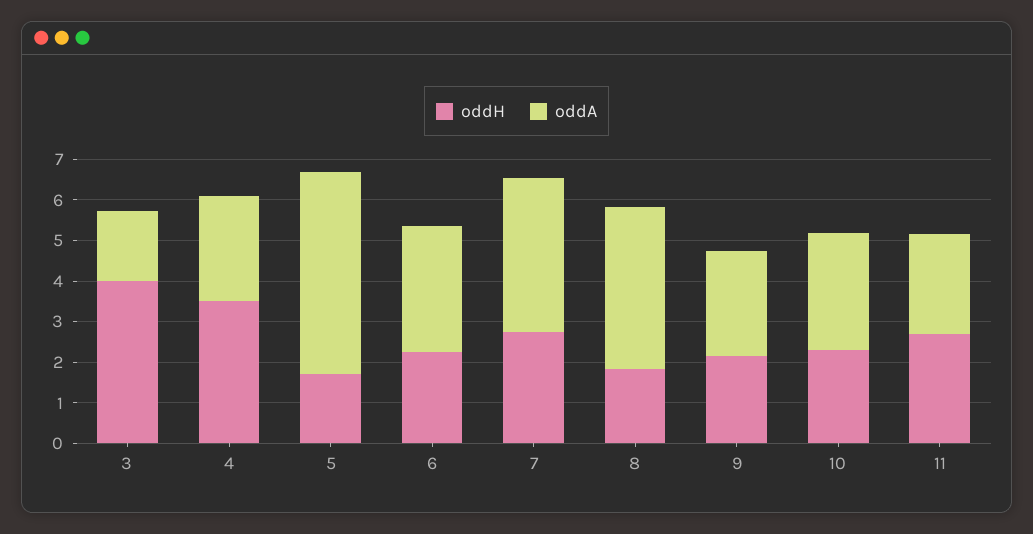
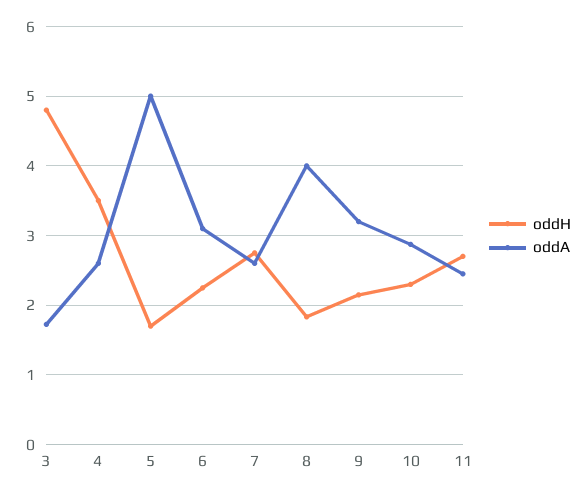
  {
    "oddH": {
-     "3": 4,
+     "3": 4.8,
      "4": 3.5,
      "5": 1.7,
      "6": 2.3,
      "7": 2.8,
      "8": 1.8,
      "9": 2.2,
      "10": 2.3,
      "11": 2.7
    },
    "oddA": {
      "3": 1.7,
      "4": 2.6,
      "5": 5,
      "6": 3.1,
-     "7": 3.8,
+     "7": 2.6,
      "8": 4,
-     "9": 2.6,
+     "9": 3.2,
      "10": 2.9,
      "11": 2.5
    }
  }

